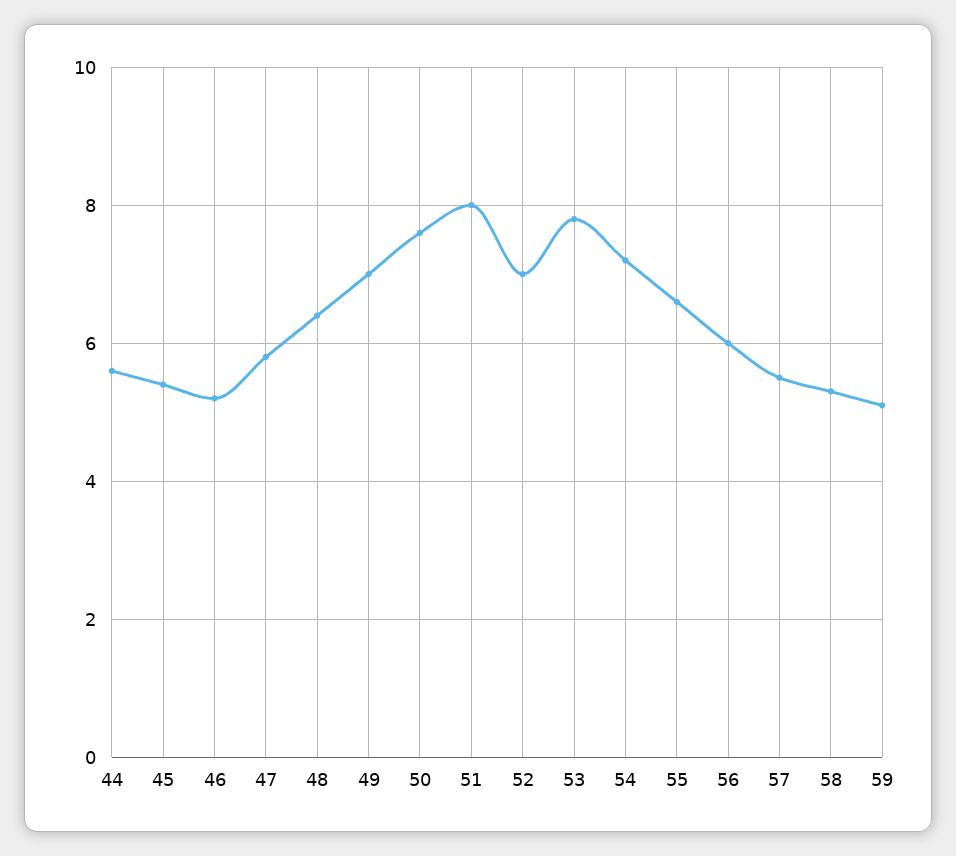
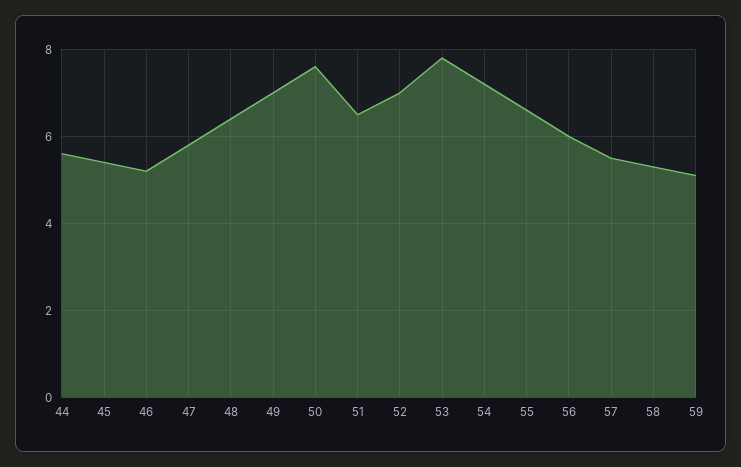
  {
    "44": 5.5,
    "45": 5.5,
    "46": 5,
    "47": 6,
    "48": 6.5,
    "49": 7,
    "50": 7.5,
-   "51": 8,
+   "51": 6.5,
    "52": 7,
    "53": 8,
    "54": 7,
    "55": 6.5,
    "56": 6,
    "57": 5.5,
    "58": 5.5,
    "59": 5
  }

